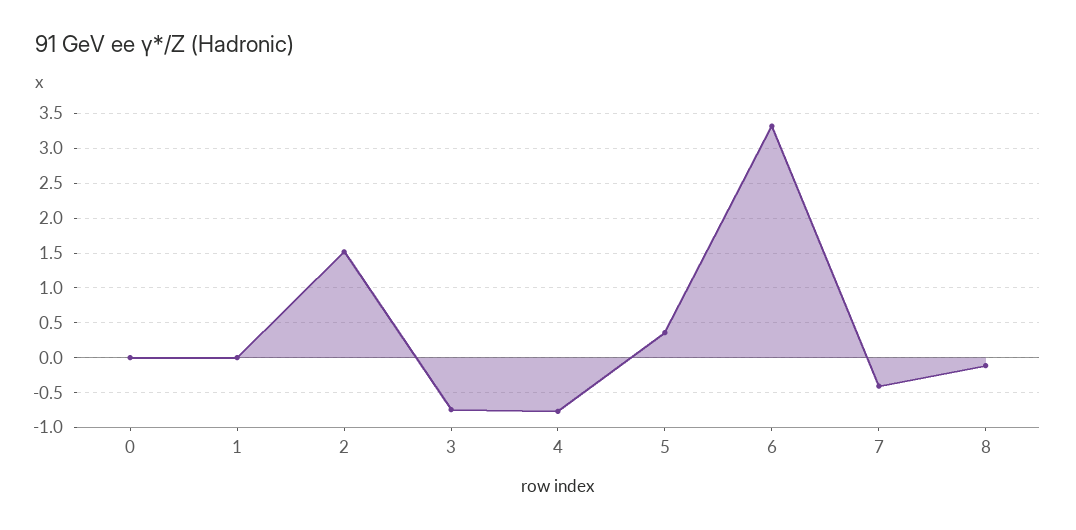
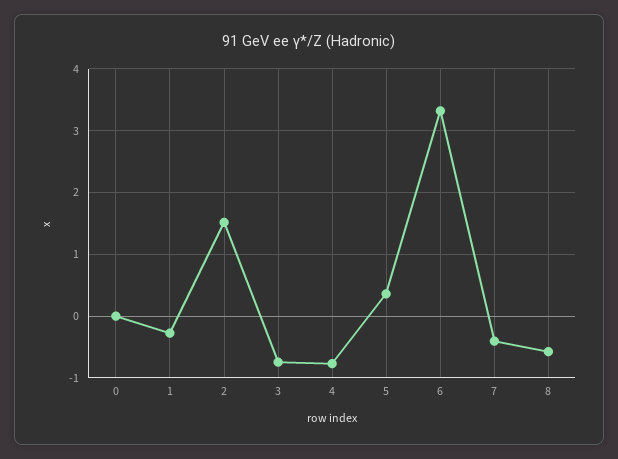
  {
    "0": 0,
-   "1": 0,
+   "1": -0.3,
    "2": 1.5,
    "3": -0.7,
    "4": -0.8,
    "5": 0.4,
    "6": 3.3,
    "7": -0.4,
-   "8": -0.1
+   "8": -0.6
  }

